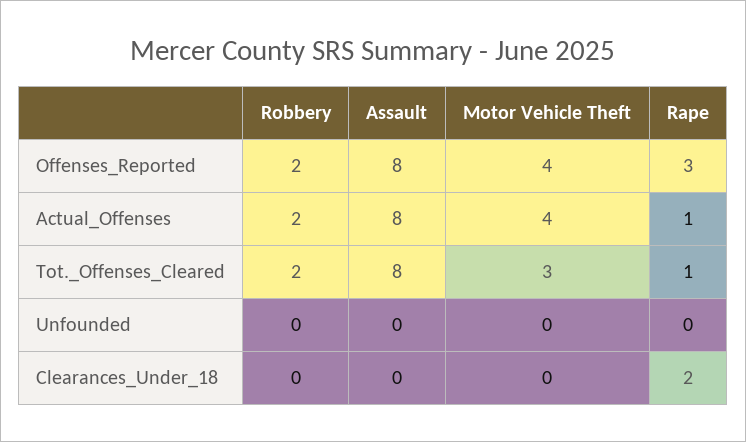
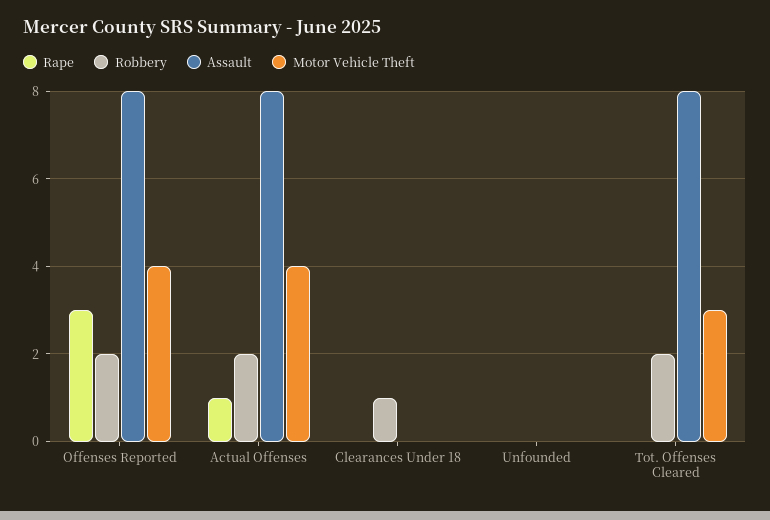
  {
    "Robbery": {
      "Offenses_Reported": 2,
      "Actual_Offenses": 2,
      "Tot._Offenses_Cleared": 2,
      "Unfounded": 0,
-     "Clearances_Under_18": 0
+     "Clearances_Under_18": 1
    },
    "Assault": {
      "Offenses_Reported": 8,
      "Actual_Offenses": 8,
      "Tot._Offenses_Cleared": 8,
      "Unfounded": 0,
      "Clearances_Under_18": 0
    },
    "Motor Vehicle Theft": {
      "Offenses_Reported": 4,
      "Actual_Offenses": 4,
      "Tot._Offenses_Cleared": 3,
      "Unfounded": 0,
      "Clearances_Under_18": 0
    },
    "Rape": {
      "Offenses_Reported": 3,
      "Actual_Offenses": 1,
-     "Tot._Offenses_Cleared": 1,
+     "Tot._Offenses_Cleared": 0,
      "Unfounded": 0,
-     "Clearances_Under_18": 2
+     "Clearances_Under_18": 0
    }
  }

